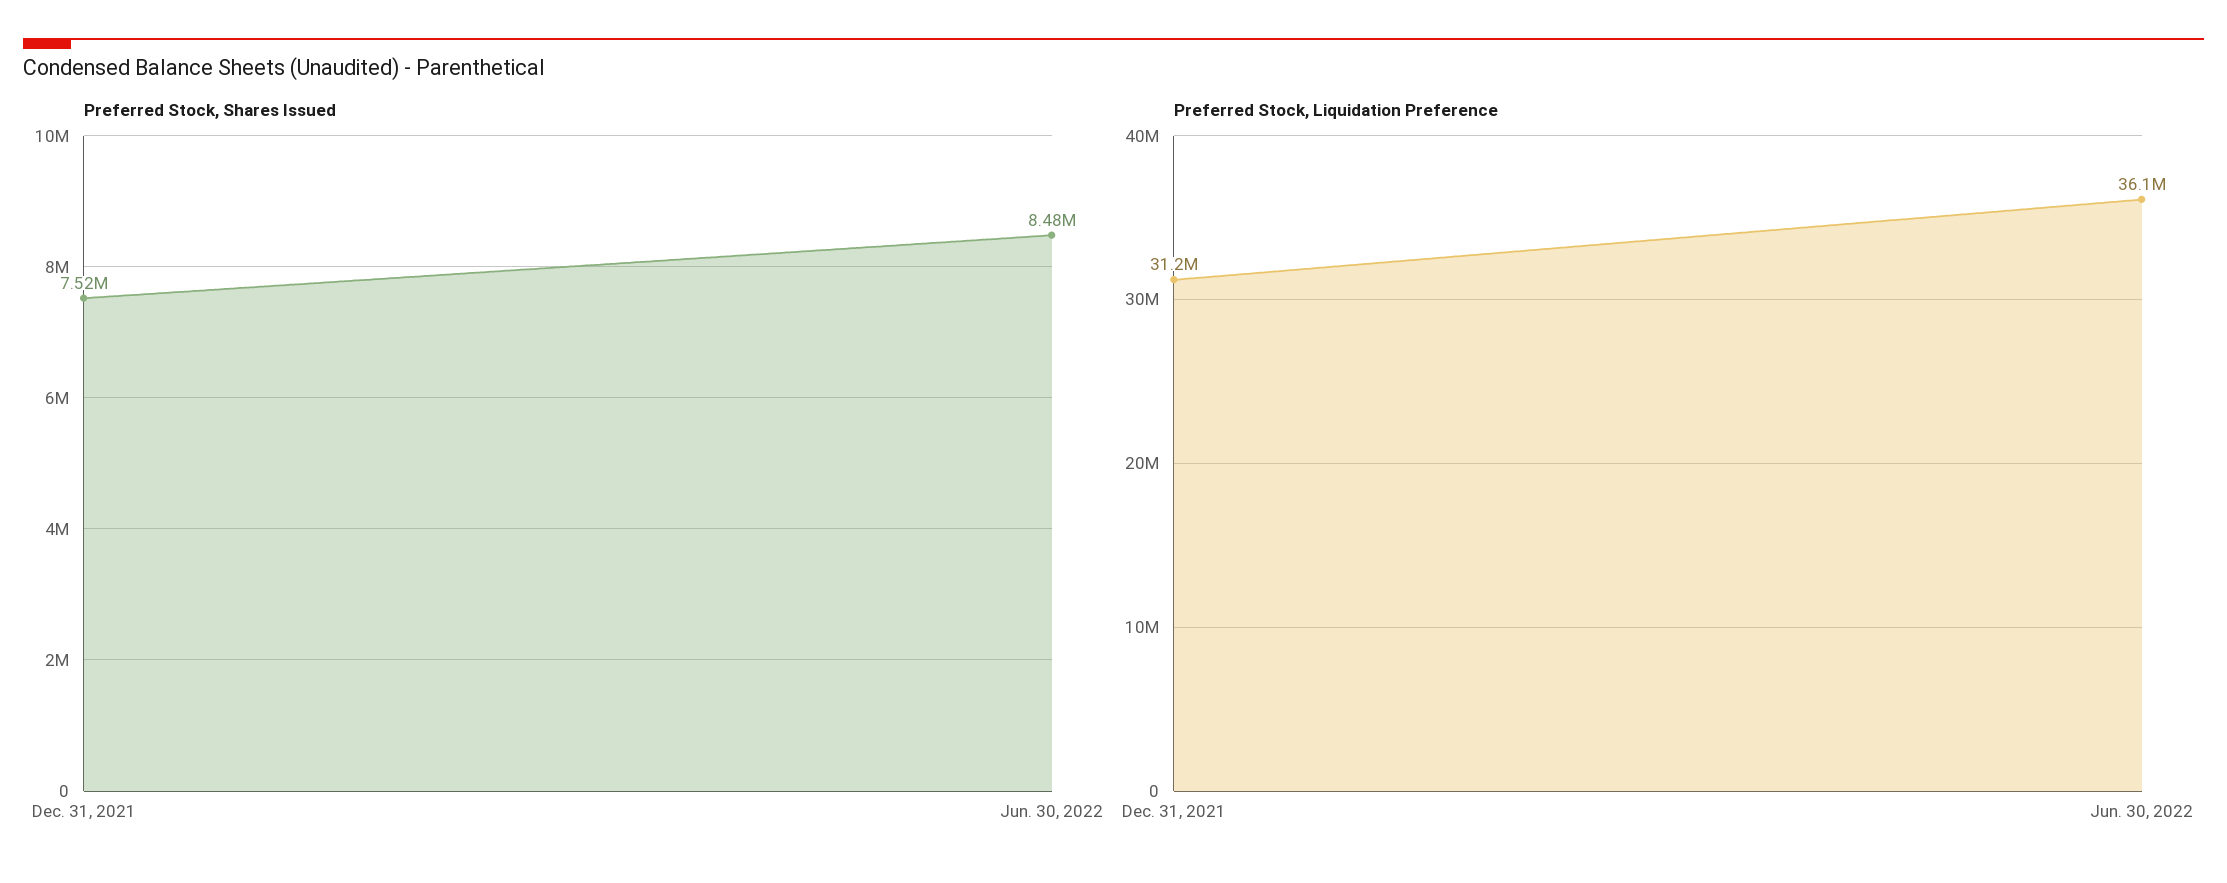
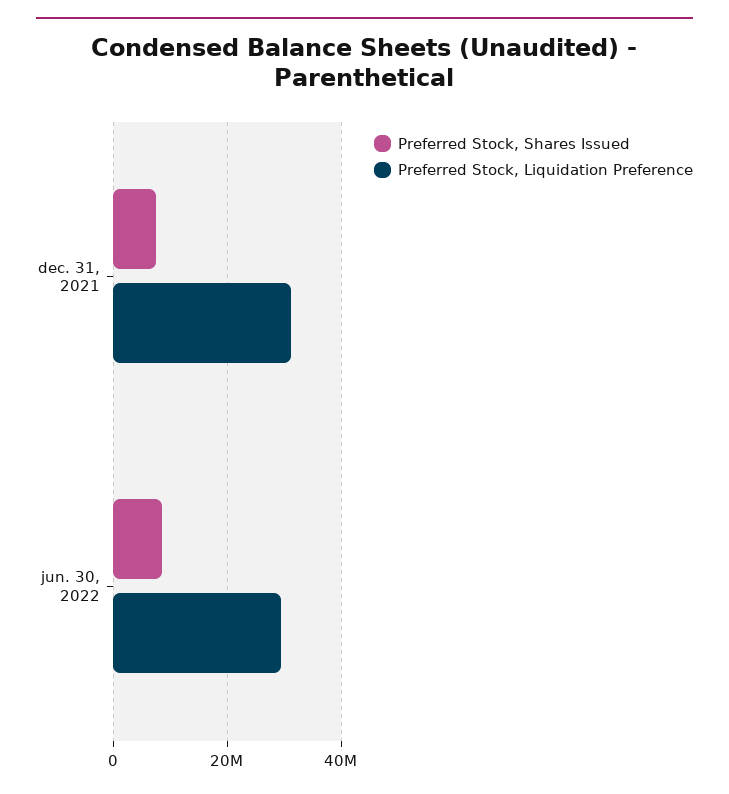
  {
    "Preferred Stock, Shares Issued": {
      "Dec. 31, 2021": 7520000,
      "Jun. 30, 2022": 8480000
    },
    "Preferred Stock, Liquidation Preference": {
      "Dec. 31, 2021": 31200000,
-     "Jun. 30, 2022": 36100000
+     "Jun. 30, 2022": 30000000
    }
  }

